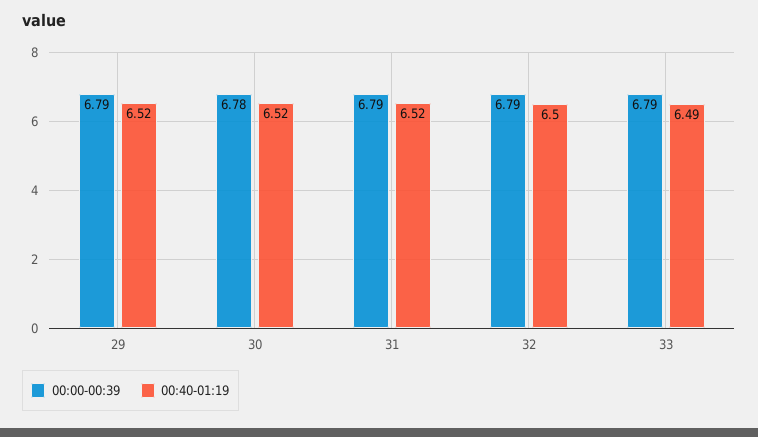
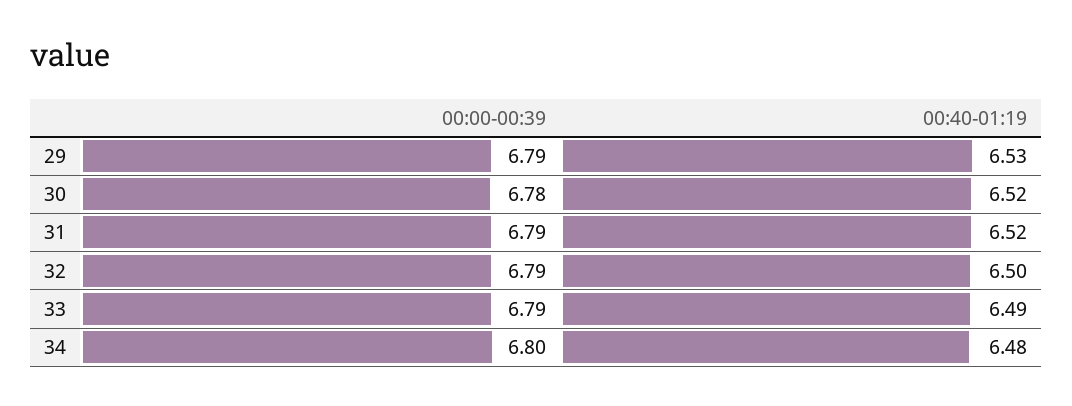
  {
    "00:00-00:39": {
      "29": 6.79,
      "30": 6.78,
      "31": 6.79,
      "32": 6.79,
-     "33": 6.79
+     "33": 6.79,
+     "34": 6.8
    },
    "00:40-01:19": {
-     "29": 6.52,
+     "29": 6.53,
      "30": 6.52,
      "31": 6.52,
      "32": 6.5,
-     "33": 6.49
+     "33": 6.49,
+     "34": 6.48
    }
  }

